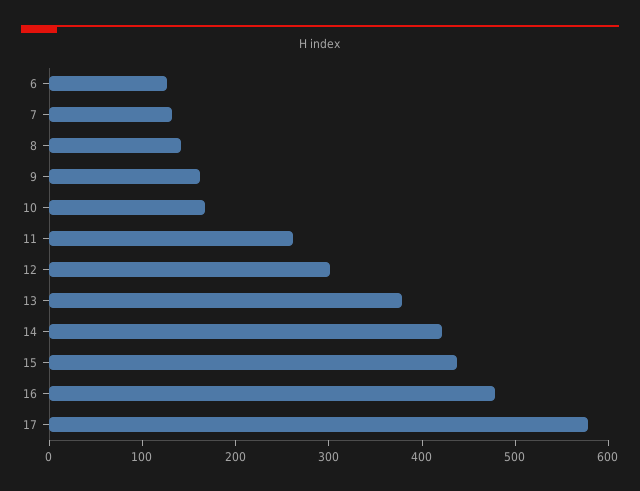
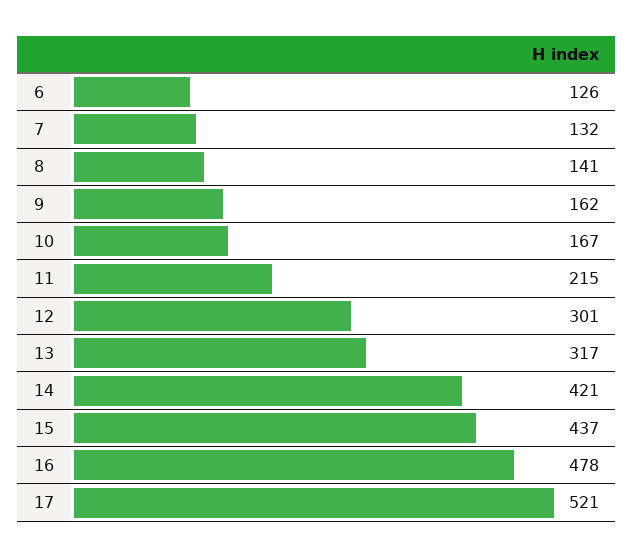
  {
    "6": 126,
    "7": 132,
    "8": 141,
    "9": 162,
    "10": 167,
-   "11": 260,
+   "11": 215,
    "12": 301,
-   "13": 380,
+   "13": 317,
    "14": 421,
    "15": 437,
    "16": 478,
-   "17": 580
+   "17": 521
  }

